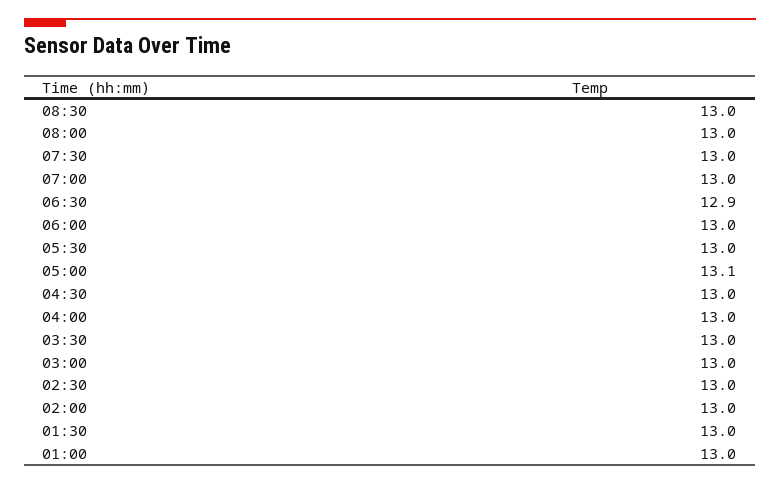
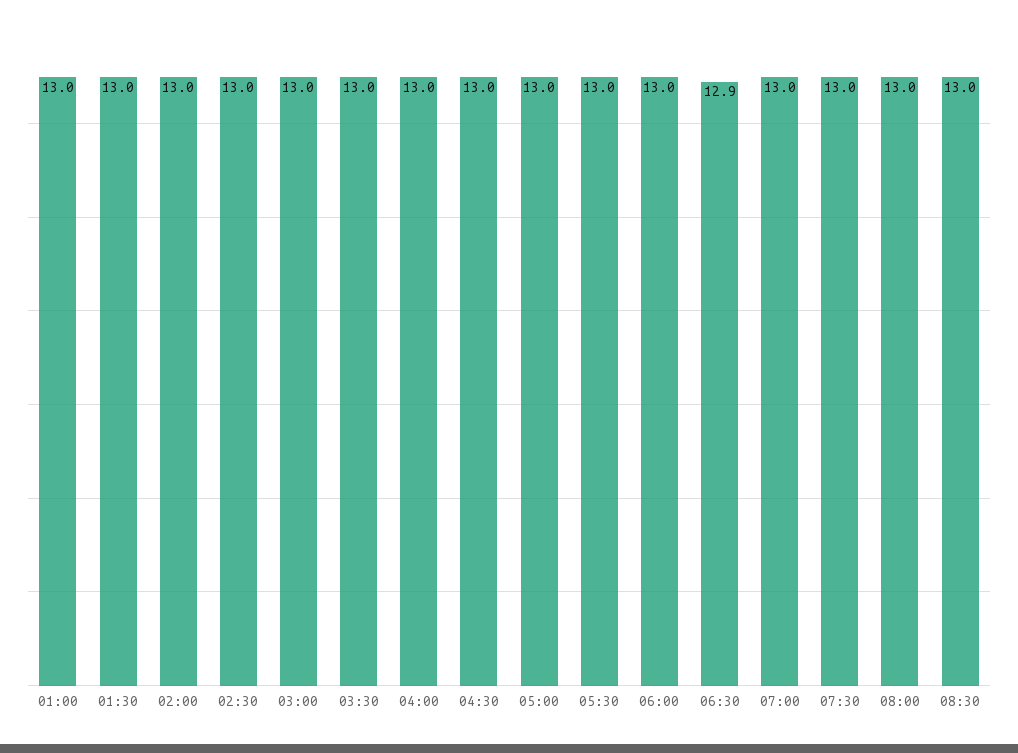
  {
    "08:30": 13,
    "08:00": 13,
    "07:30": 13,
    "07:00": 13,
    "06:30": 12.9,
    "06:00": 13,
    "05:30": 13,
-   "05:00": 13.1,
+   "05:00": 13,
    "04:30": 13,
    "04:00": 13,
    "03:30": 13,
    "03:00": 13,
    "02:30": 13,
    "02:00": 13,
    "01:30": 13,
    "01:00": 13
  }

